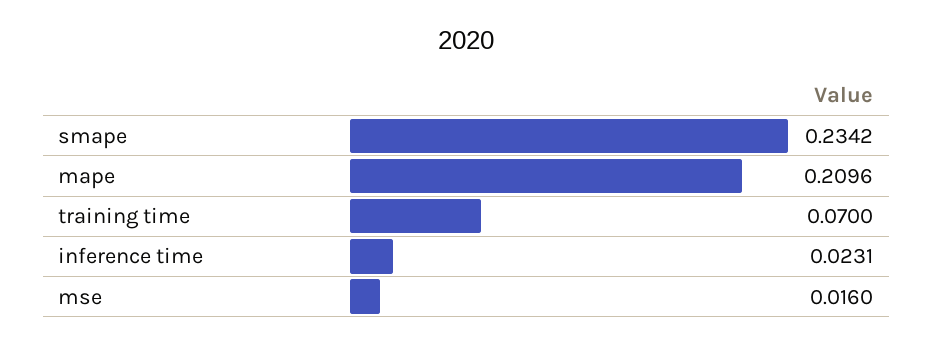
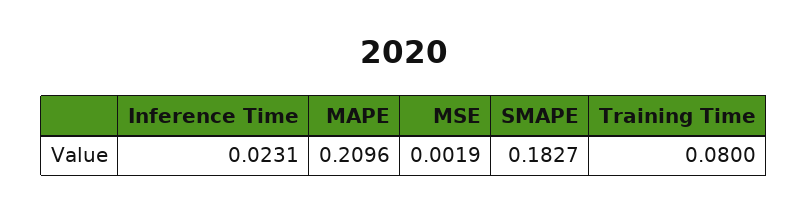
  {
-   "smape": 0.2342,
+   "smape": 0.1827,
    "mape": 0.2096,
-   "training time": 0.07,
+   "training time": 0.08,
    "inference time": 0.0231,
-   "mse": 0.016
+   "mse": 0.0019
  }

